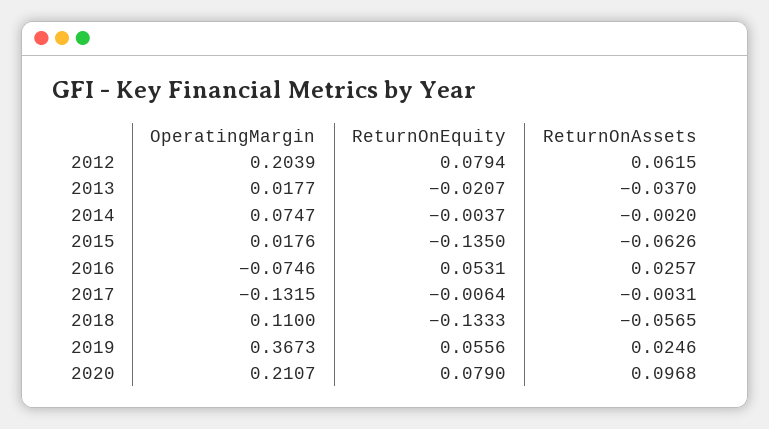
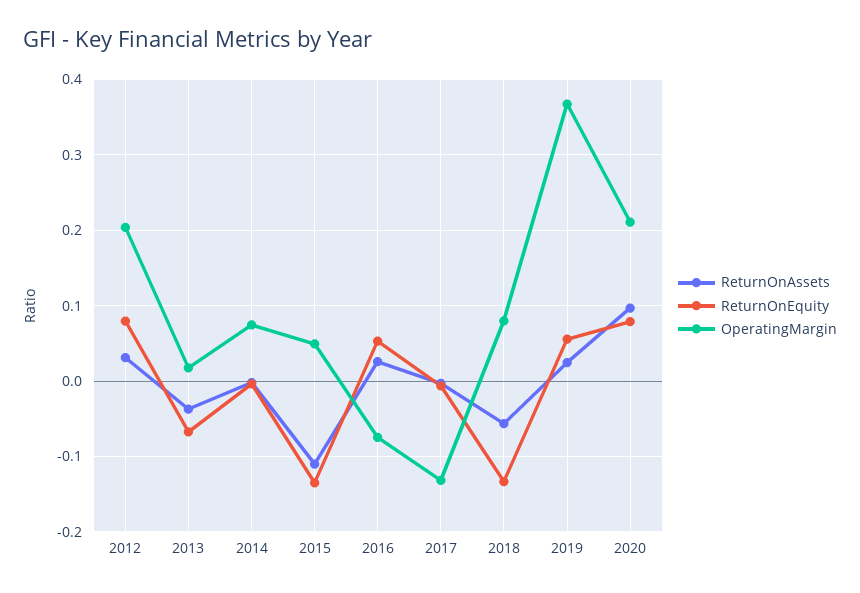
  {
    "OperatingMargin": {
      "2012": 0.2039,
      "2013": 0.0177,
      "2014": 0.0747,
-     "2015": 0.0176,
+     "2015": 0.05,
      "2016": -0.0746,
      "2017": -0.1315,
-     "2018": 0.11,
+     "2018": 0.08,
      "2019": 0.3673,
      "2020": 0.2107
    },
    "ReturnOnEquity": {
      "2012": 0.0794,
-     "2013": -0.0207,
+     "2013": -0.07,
      "2014": -0.0037,
      "2015": -0.135,
      "2016": 0.0531,
      "2017": -0.0064,
      "2018": -0.1333,
      "2019": 0.0556,
      "2020": 0.079
    },
    "ReturnOnAssets": {
-     "2012": 0.0615,
+     "2012": 0.03,
      "2013": -0.037,
      "2014": -0.002,
-     "2015": -0.0626,
+     "2015": -0.11,
      "2016": 0.0257,
      "2017": -0.0031,
      "2018": -0.0565,
      "2019": 0.0246,
      "2020": 0.0968
    }
  }

